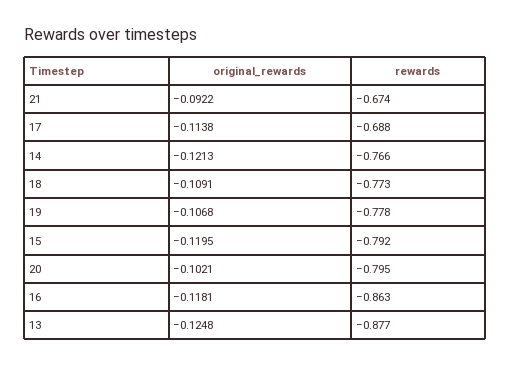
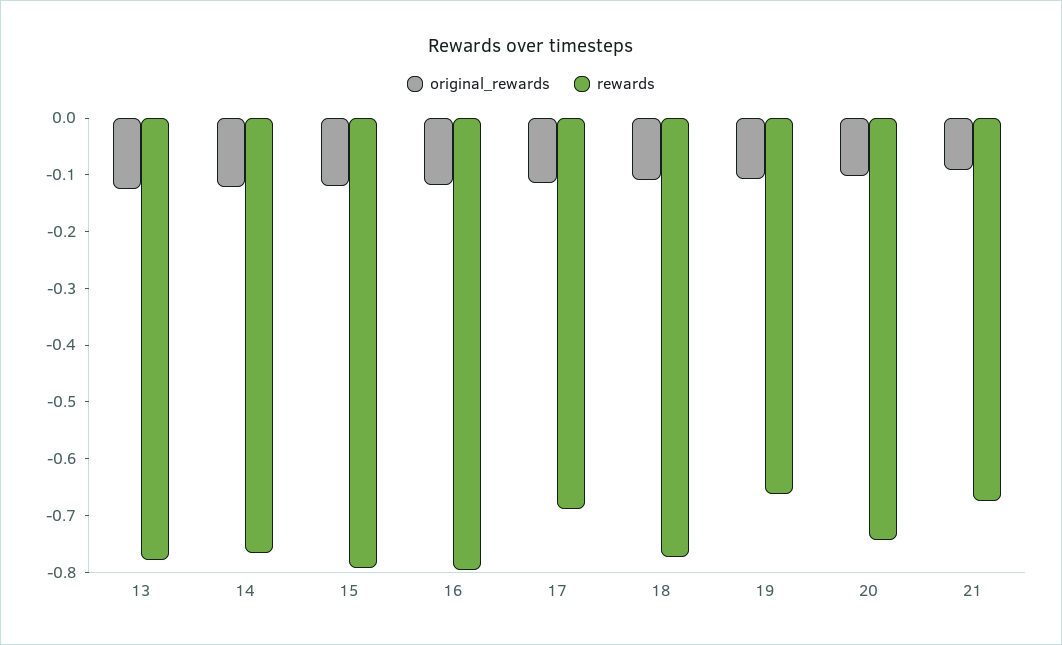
  {
    "original_rewards": {
      "21": -0.0922,
      "17": -0.1138,
      "14": -0.1213,
      "18": -0.1091,
      "19": -0.1068,
      "15": -0.1195,
      "20": -0.1021,
      "16": -0.1181,
      "13": -0.1248
    },
    "rewards": {
      "21": -0.674,
      "17": -0.688,
      "14": -0.766,
      "18": -0.773,
-     "19": -0.778,
+     "19": -0.66,
      "15": -0.792,
-     "20": -0.795,
+     "20": -0.74,
-     "16": -0.863,
+     "16": -0.8,
-     "13": -0.877
+     "13": -0.78
    }
  }

